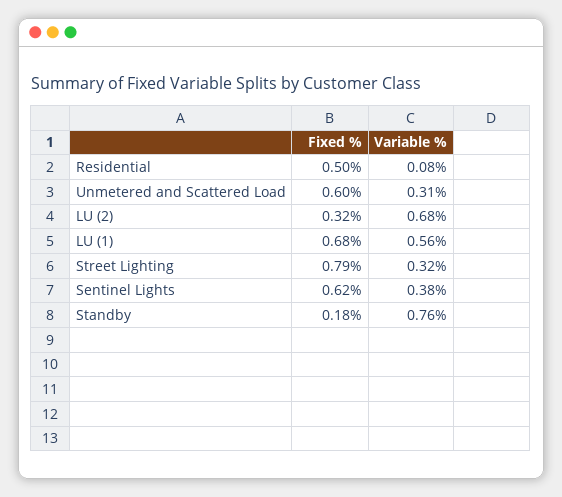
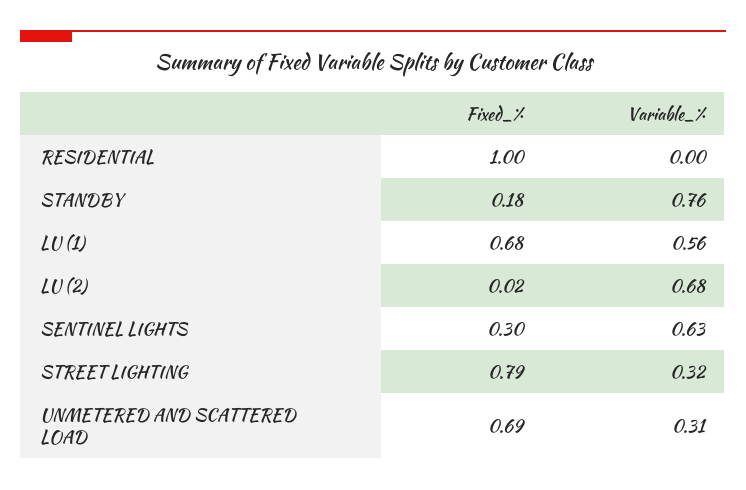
  {
    "Fixed %": {
-     "Residential": 0.5,
+     "Residential": 1,
-     "Unmetered and Scattered Load": 0.6,
+     "Unmetered and Scattered Load": 0.69,
-     "LU (2)": 0.32,
+     "LU (2)": 0.02,
      "LU (1)": 0.68,
      "Street Lighting": 0.79,
-     "Sentinel Lights": 0.62,
+     "Sentinel Lights": 0.3,
      "Standby": 0.18
    },
    "Variable %": {
-     "Residential": 0.08,
+     "Residential": 0,
      "Unmetered and Scattered Load": 0.31,
      "LU (2)": 0.68,
      "LU (1)": 0.56,
      "Street Lighting": 0.32,
-     "Sentinel Lights": 0.38,
+     "Sentinel Lights": 0.63,
      "Standby": 0.76
    }
  }

